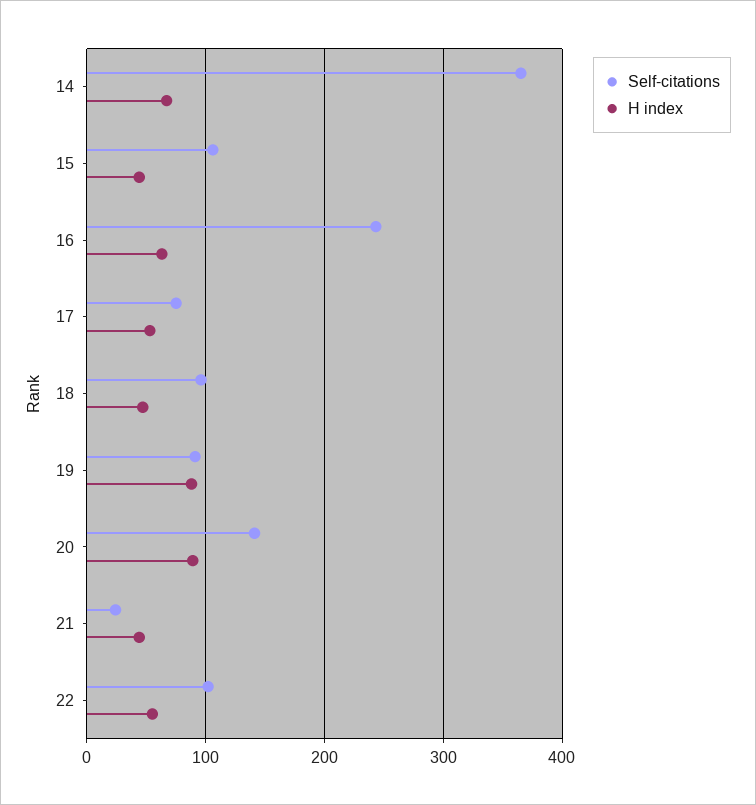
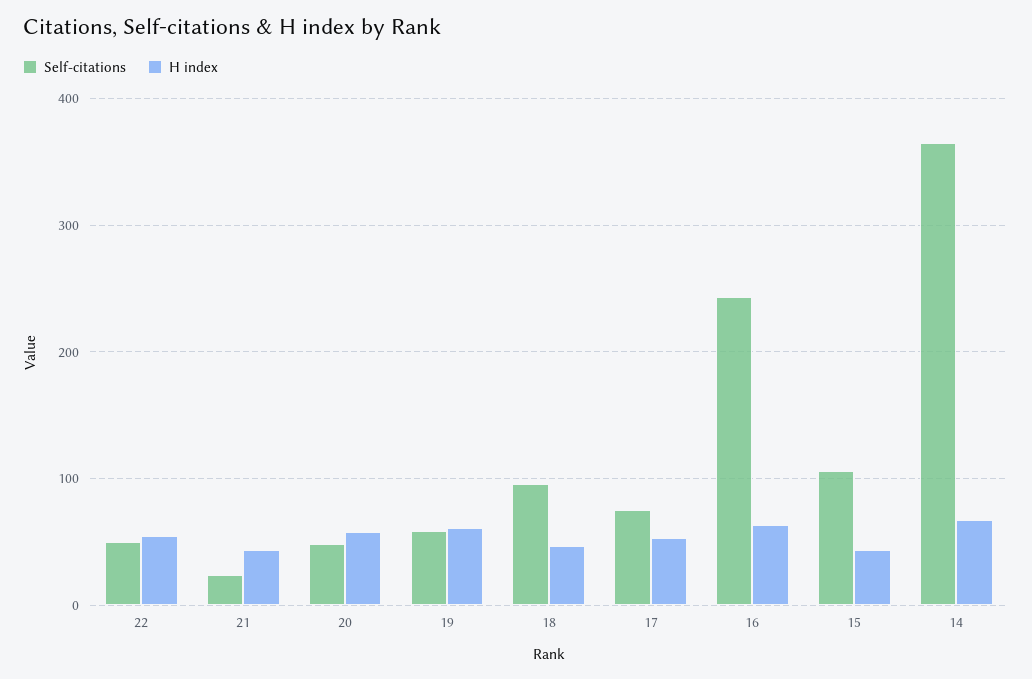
  {
    "Self-citations": {
      "14": 370,
      "15": 110,
      "16": 240,
      "17": 80,
      "18": 100,
-     "19": 90,
+     "19": 60,
-     "20": 140,
+     "20": 50,
      "21": 20,
-     "22": 100
+     "22": 50
    },
    "H index": {
      "14": 70,
      "15": 40,
      "16": 60,
      "17": 50,
      "18": 50,
-     "19": 90,
+     "19": 60,
-     "20": 90,
+     "20": 60,
      "21": 40,
      "22": 60
    }
  }

